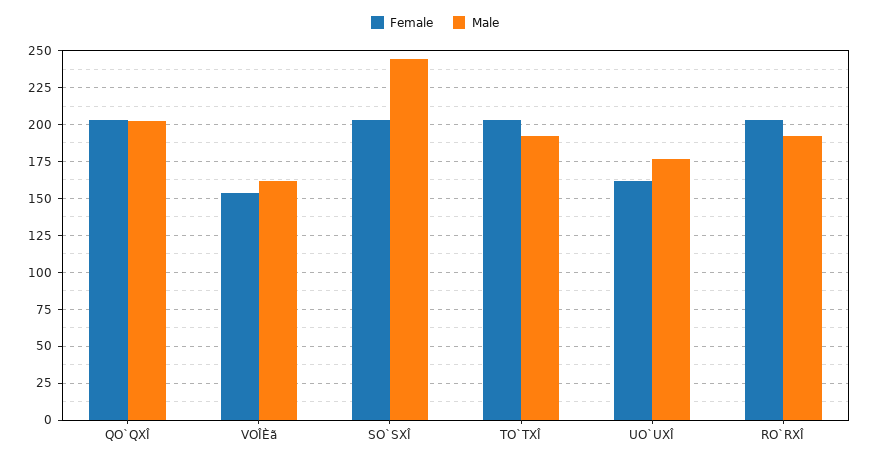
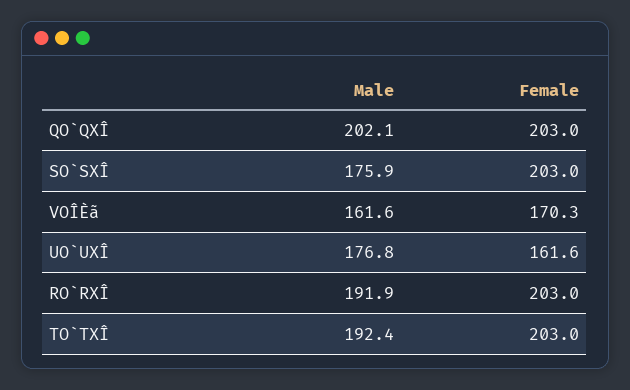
  {
    "Female": {
      "QO`QXÎ": 203,
-     "VOÎÈã": 155,
+     "VOÎÈã": 170.3,
      "SO`SXÎ": 203,
      "TO`TXÎ": 203,
      "UO`UXÎ": 161.6,
      "RO`RXÎ": 203
    },
    "Male": {
      "QO`QXÎ": 202.1,
      "VOÎÈã": 161.6,
-     "SO`SXÎ": 245,
+     "SO`SXÎ": 175.9,
      "TO`TXÎ": 192.4,
      "UO`UXÎ": 176.8,
      "RO`RXÎ": 191.9
    }
  }

